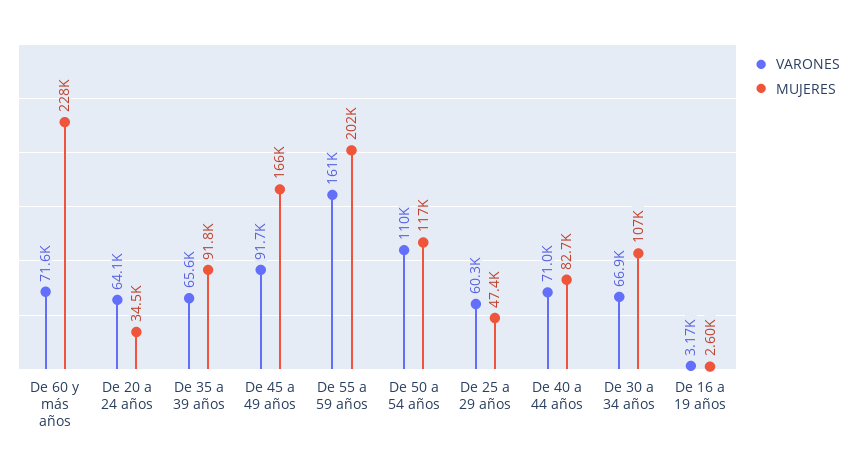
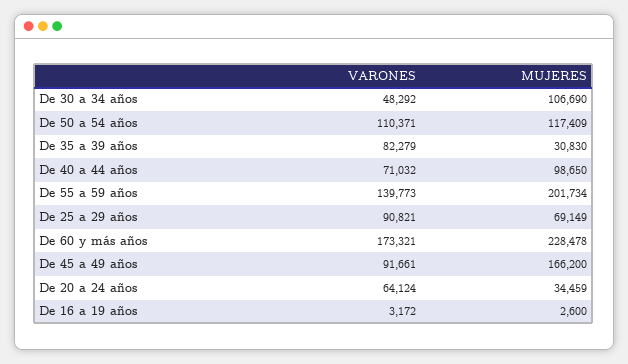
  {
    "VARONES": {
-     "De 60 y más años": 71600,
+     "De 60 y más años": 173321,
      "De 20 a 24 años": 64124,
-     "De 35 a 39 años": 65600,
+     "De 35 a 39 años": 82279,
      "De 45 a 49 años": 91661,
-     "De 55 a 59 años": 161000,
+     "De 55 a 59 años": 139773,
      "De 50 a 54 años": 110371,
-     "De 25 a 29 años": 60300,
+     "De 25 a 29 años": 90821,
      "De 40 a 44 años": 71032,
-     "De 30 a 34 años": 66900,
+     "De 30 a 34 años": 48292,
      "De 16 a 19 años": 3172
    },
    "MUJERES": {
      "De 60 y más años": 228478,
      "De 20 a 24 años": 34459,
-     "De 35 a 39 años": 91800,
+     "De 35 a 39 años": 30830,
      "De 45 a 49 años": 166200,
      "De 55 a 59 años": 201734,
      "De 50 a 54 años": 117409,
-     "De 25 a 29 años": 47400,
+     "De 25 a 29 años": 69149,
-     "De 40 a 44 años": 82700,
+     "De 40 a 44 años": 98650,
      "De 30 a 34 años": 106690,
      "De 16 a 19 años": 2600
    }
  }

